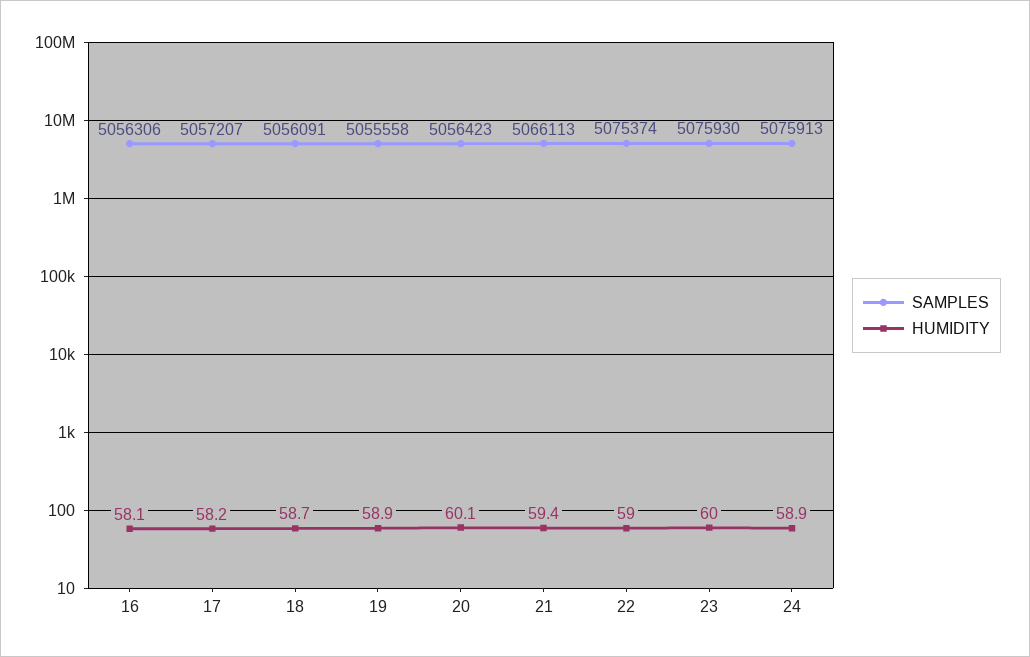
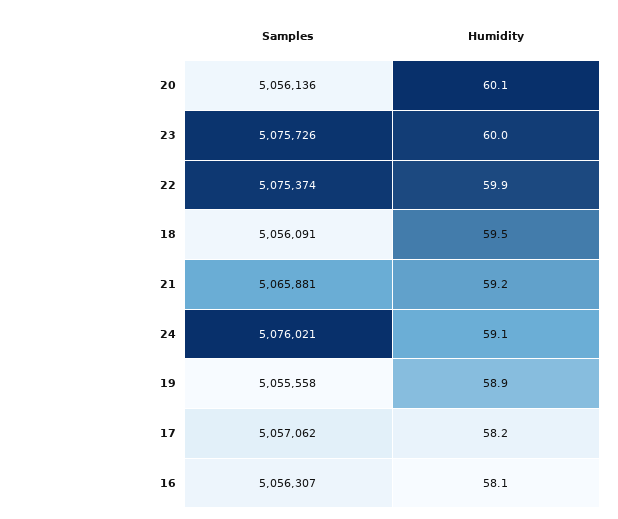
  {
    "SAMPLES": {
-     "16": 5056306,
+     "16": 5056307,
-     "17": 5057207,
+     "17": 5057062,
      "18": 5056091,
      "19": 5055558,
-     "20": 5056423,
+     "20": 5056136,
-     "21": 5066113,
+     "21": 5065881,
      "22": 5075374,
-     "23": 5075930,
+     "23": 5075726,
-     "24": 5075913
+     "24": 5076021
    },
    "HUMIDITY": {
      "16": 58.1,
      "17": 58.2,
-     "18": 58.7,
+     "18": 59.5,
      "19": 58.9,
      "20": 60.1,
-     "21": 59.4,
+     "21": 59.2,
-     "22": 59,
+     "22": 59.9,
      "23": 60,
-     "24": 58.9
+     "24": 59.1
    }
  }

